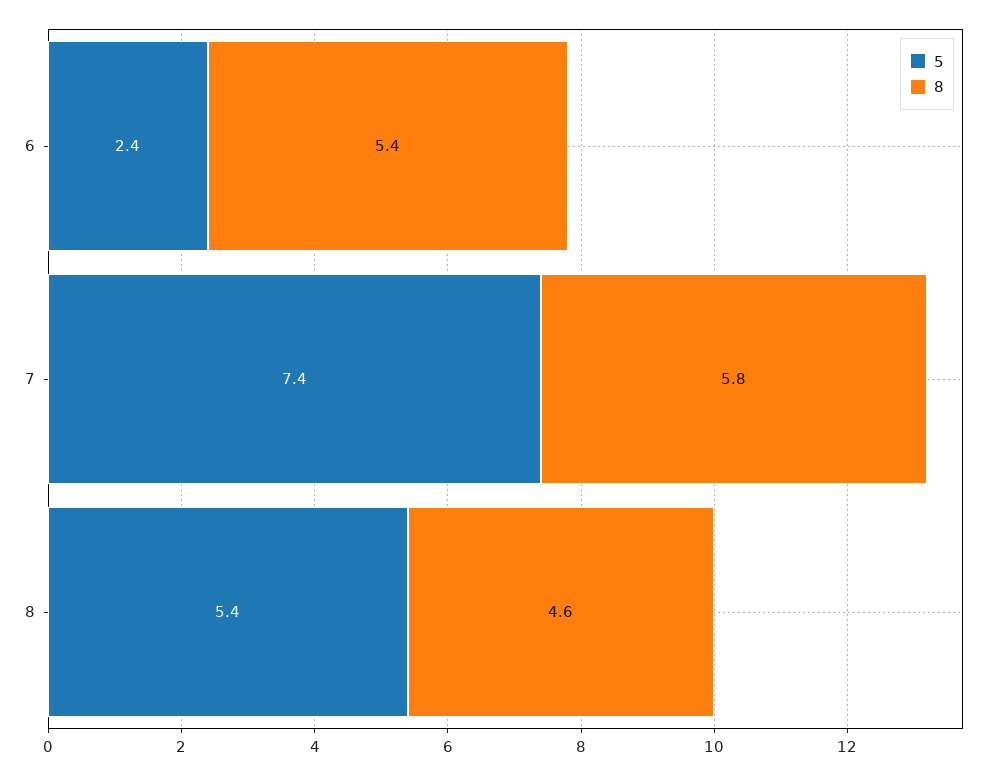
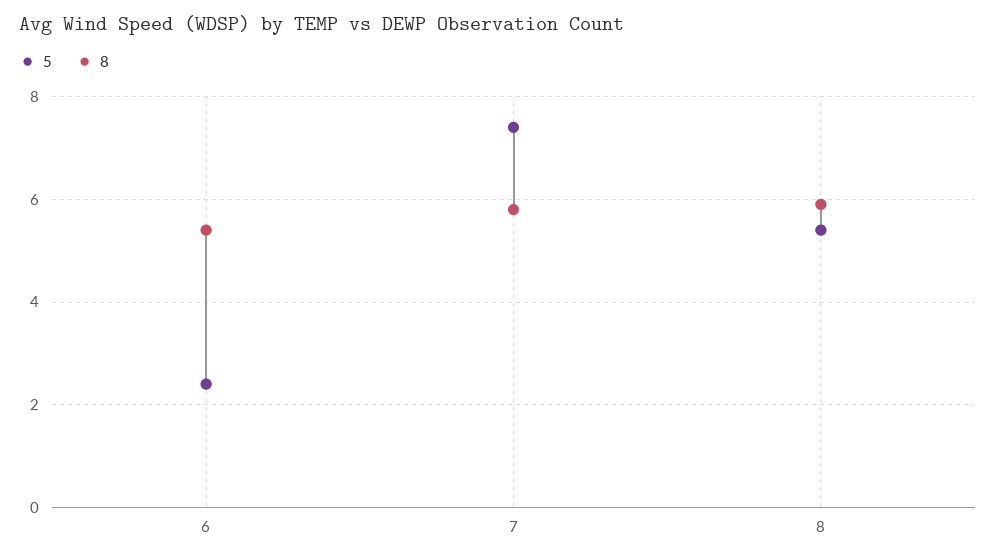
  {
    "5": {
      "6": 2.4,
      "7": 7.4,
      "8": 5.4
    },
    "8": {
      "6": 5.4,
      "7": 5.8,
-     "8": 4.6
+     "8": 6
    }
  }

